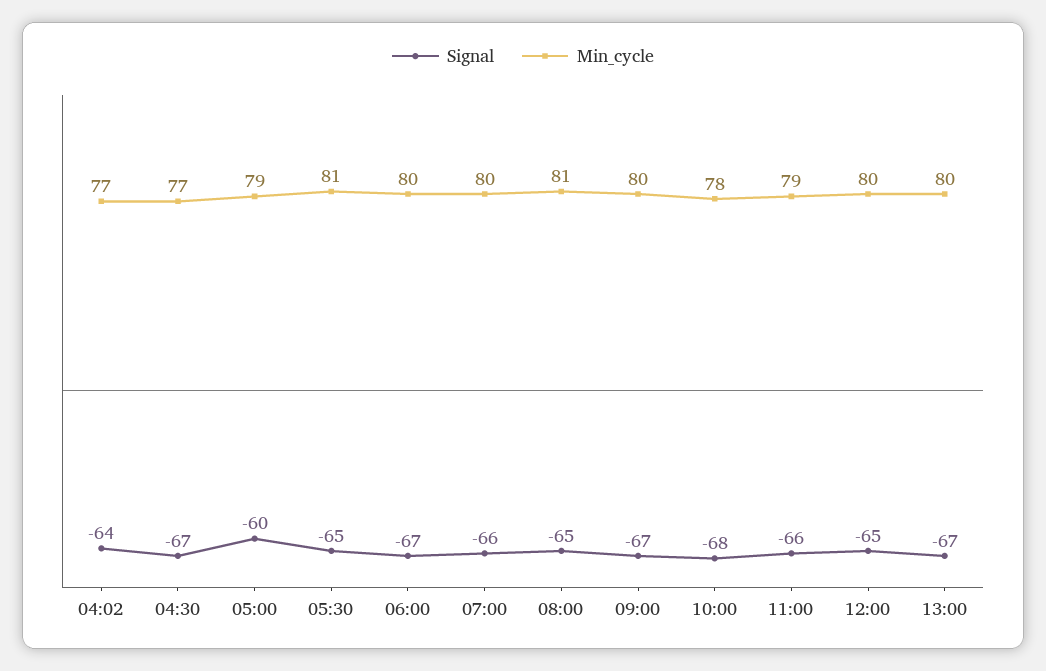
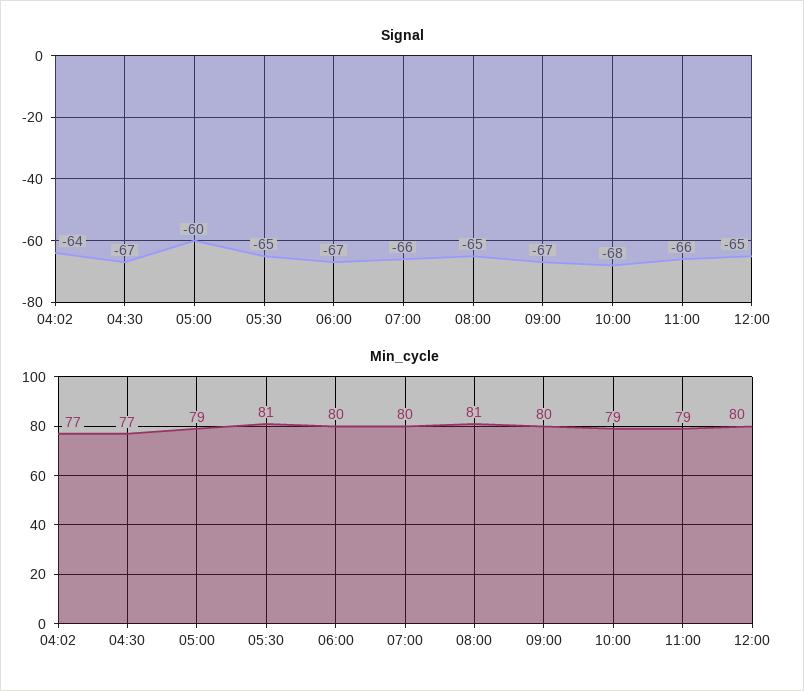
  {
    "Signal": {
      "04:02": -64,
      "04:30": -67,
      "05:00": -60,
      "05:30": -65,
      "06:00": -67,
      "07:00": -66,
      "08:00": -65,
      "09:00": -67,
      "10:00": -68,
      "11:00": -66,
-     "12:00": -65,
+     "12:00": -65
-     "13:00": -67
    },
    "Min_cycle": {
      "04:02": 77,
      "04:30": 77,
      "05:00": 79,
      "05:30": 81,
      "06:00": 80,
      "07:00": 80,
      "08:00": 81,
      "09:00": 80,
-     "10:00": 78,
+     "10:00": 79,
      "11:00": 79,
-     "12:00": 80,
+     "12:00": 80
-     "13:00": 80
    }
  }

